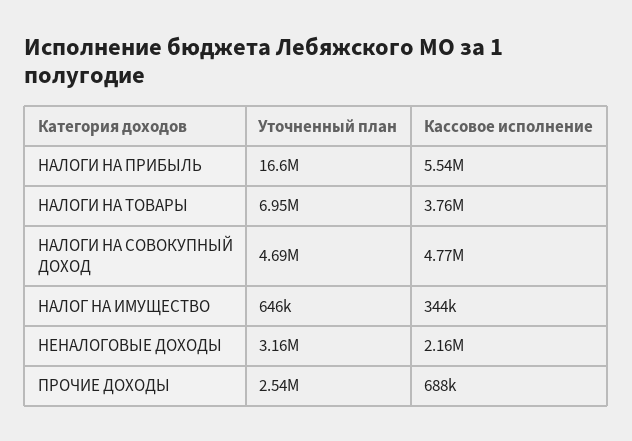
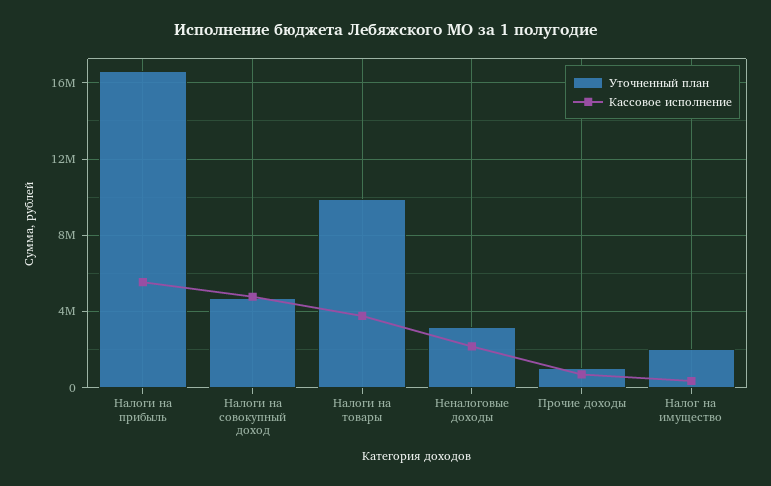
  {
    "Уточненный план": {
      "НАЛОГИ НА ПРИБЫЛЬ": 16600000,
-     "НАЛОГИ НА ТОВАРЫ": 6950000,
+     "НАЛОГИ НА ТОВАРЫ": 10000000,
      "НАЛОГИ НА СОВОКУПНЫЙ ДОХОД": 4690000,
-     "НАЛОГ НА ИМУЩЕСТВО": 646000,
+     "НАЛОГ НА ИМУЩЕСТВО": 2000000,
      "НЕНАЛОГОВЫЕ ДОХОДЫ": 3160000,
-     "ПРОЧИЕ ДОХОДЫ": 2540000
+     "ПРОЧИЕ ДОХОДЫ": 1000000
    },
    "Кассовое исполнение": {
      "НАЛОГИ НА ПРИБЫЛЬ": 5540000,
      "НАЛОГИ НА ТОВАРЫ": 3760000,
      "НАЛОГИ НА СОВОКУПНЫЙ ДОХОД": 4770000,
      "НАЛОГ НА ИМУЩЕСТВО": 344000,
      "НЕНАЛОГОВЫЕ ДОХОДЫ": 2160000,
      "ПРОЧИЕ ДОХОДЫ": 688000
    }
  }

